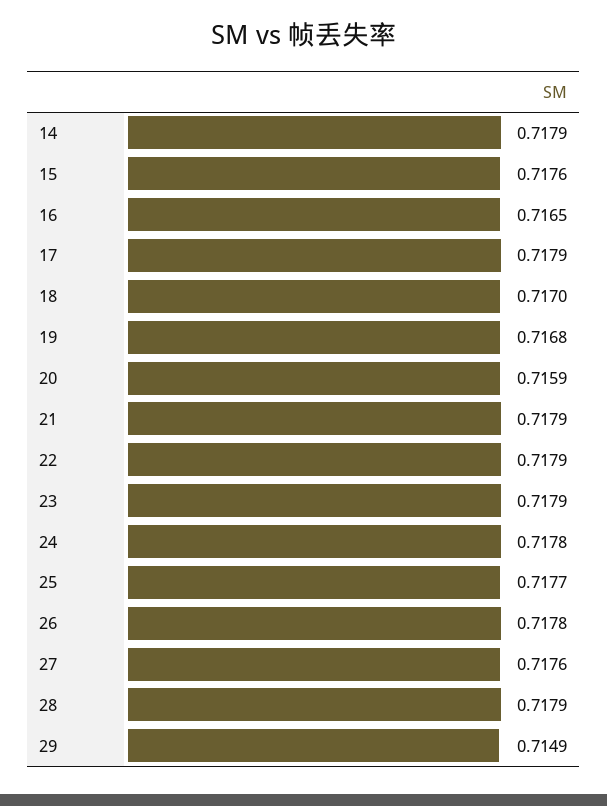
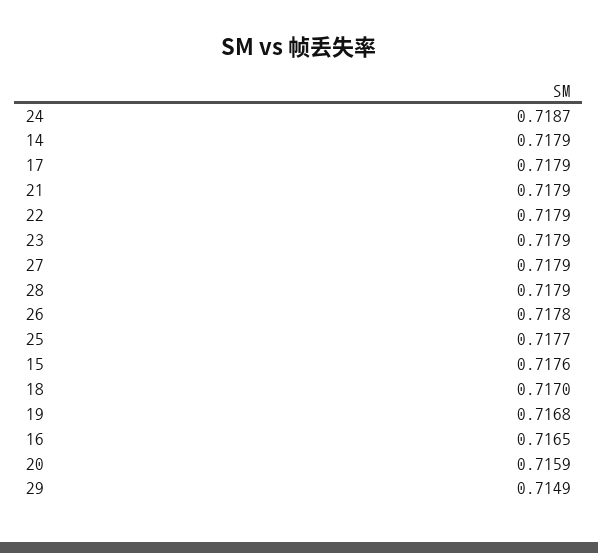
  {
    "14": 0.7179,
    "15": 0.7176,
    "16": 0.7165,
    "17": 0.7179,
    "18": 0.717,
    "19": 0.7168,
    "20": 0.7159,
    "21": 0.7179,
    "22": 0.7179,
    "23": 0.7179,
-   "24": 0.7178,
+   "24": 0.7187,
    "25": 0.7177,
    "26": 0.7178,
-   "27": 0.7176,
+   "27": 0.7179,
    "28": 0.7179,
    "29": 0.7149
  }

